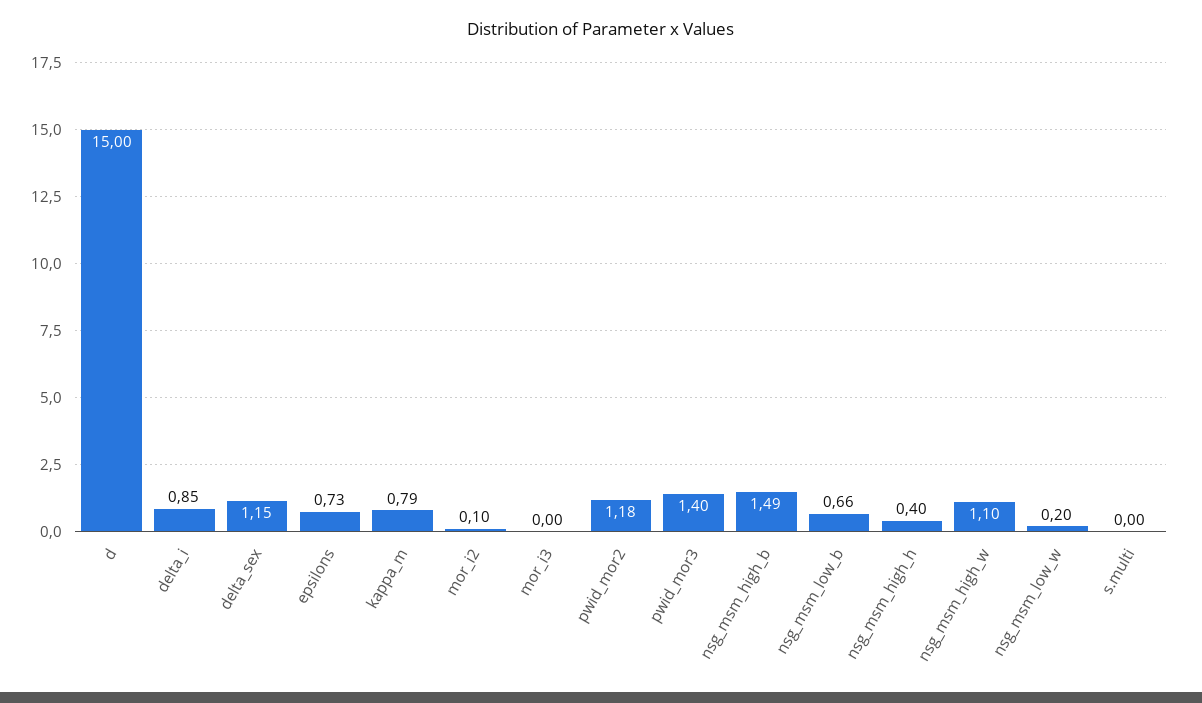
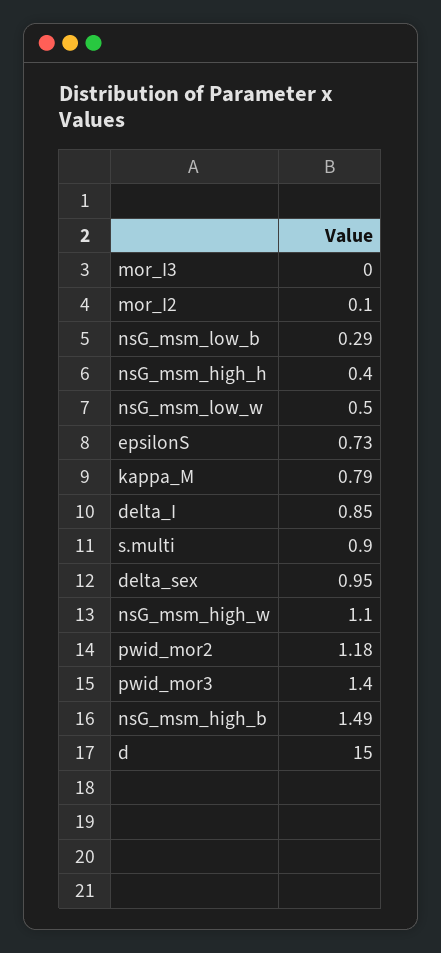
  {
    "d": 15,
    "delta_i": 0.85,
-   "delta_sex": 1.15,
+   "delta_sex": 0.95,
    "epsilons": 0.73,
    "kappa_m": 0.79,
    "mor_i2": 0.1,
    "mor_i3": 0,
    "pwid_mor2": 1.18,
    "pwid_mor3": 1.4,
    "nsg_msm_high_b": 1.49,
-   "nsg_msm_low_b": 0.66,
+   "nsg_msm_low_b": 0.29,
    "nsg_msm_high_h": 0.4,
    "nsg_msm_high_w": 1.1,
-   "nsg_msm_low_w": 0.2,
+   "nsg_msm_low_w": 0.5,
-   "s.multi": 0
+   "s.multi": 0.9
  }

